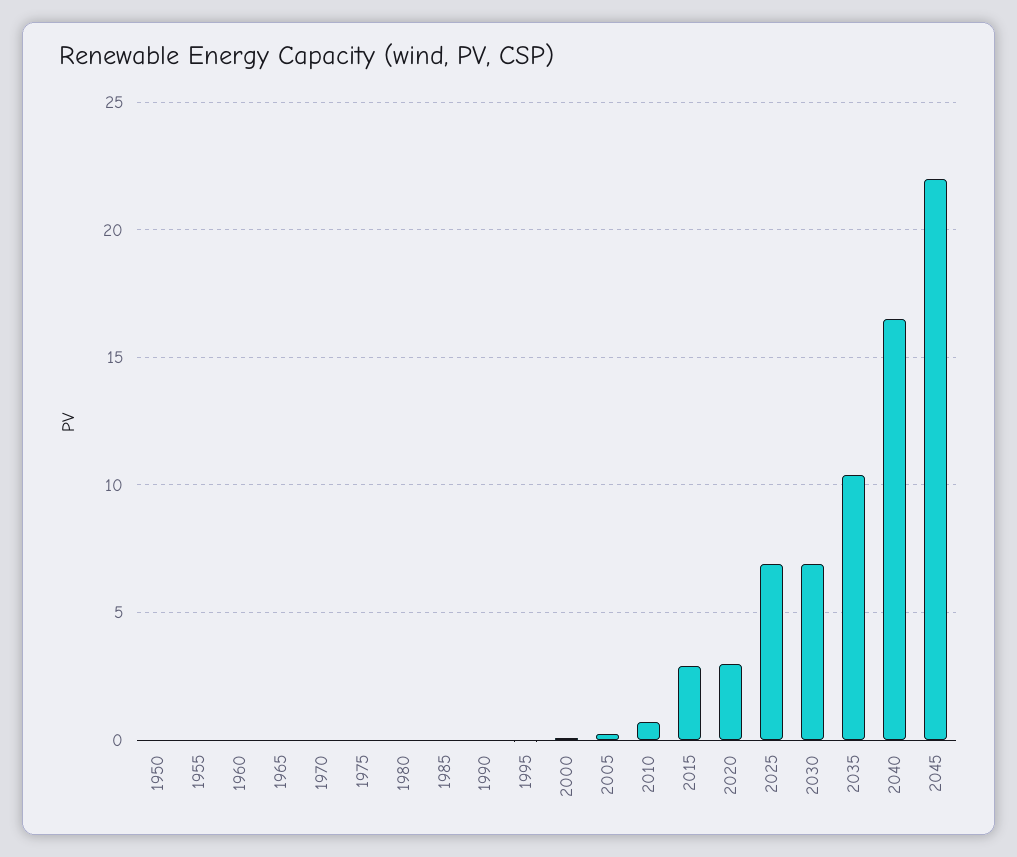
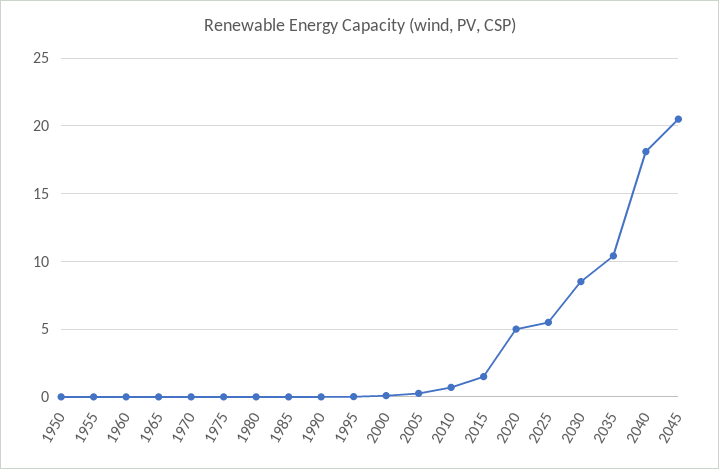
  {
    "1950": 0,
    "1955": 0,
    "1960": 0,
    "1965": 0,
    "1970": 0,
    "1975": 0,
    "1980": 0,
    "1985": 0,
    "1990": 0,
    "1995": 0,
    "2000": 0,
    "2005": 0.5,
    "2010": 0.5,
-   "2015": 3,
+   "2015": 1.5,
-   "2020": 3,
+   "2020": 5,
-   "2025": 7,
+   "2025": 5.5,
-   "2030": 7,
+   "2030": 8.5,
    "2035": 10.5,
-   "2040": 16.5,
+   "2040": 18,
-   "2045": 22
+   "2045": 20.5
  }

